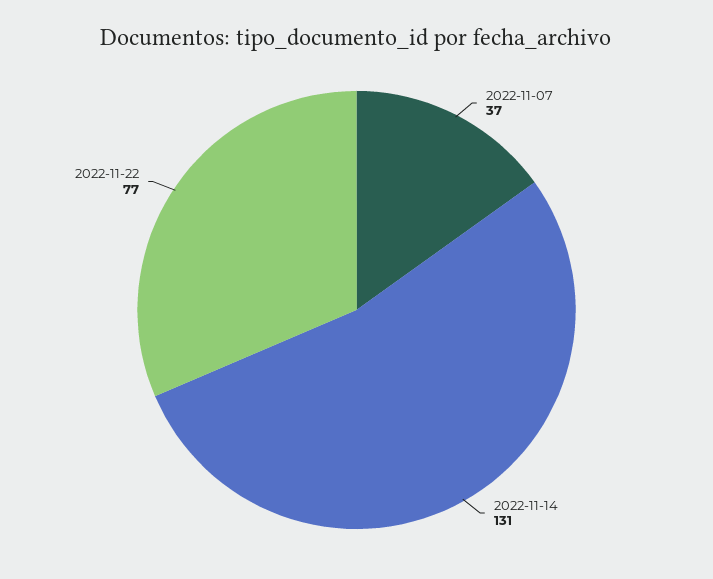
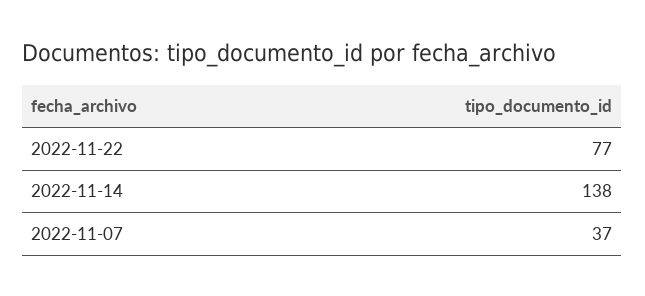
  {
    "2022-11-07": 37,
-   "2022-11-14": 131,
+   "2022-11-14": 138,
    "2022-11-22": 77
  }

